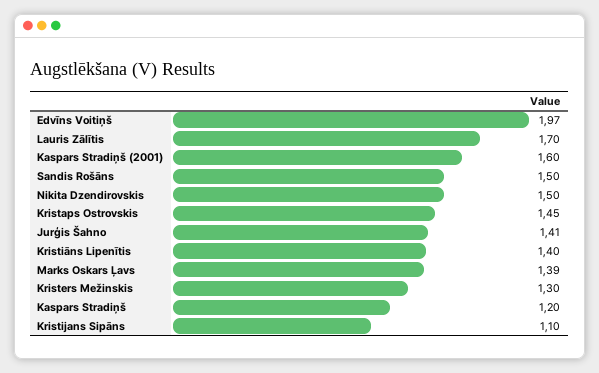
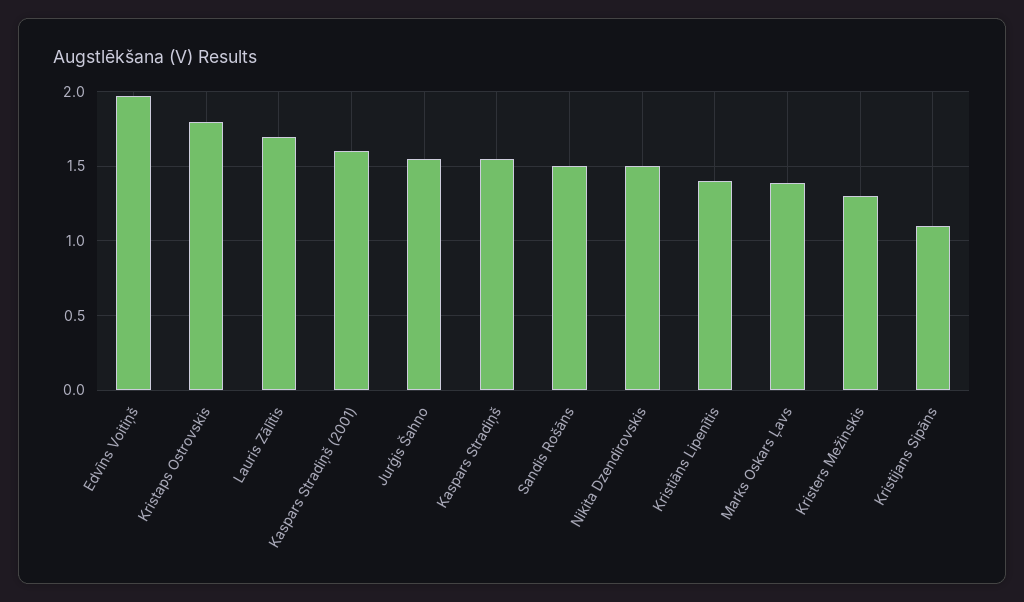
  {
    "Edvīns Voitiņš": 1.97,
    "Lauris Zālītis": 1.7,
    "Kaspars Stradiņš (2001)": 1.6,
    "Sandis Rošāns": 1.5,
    "Nikita Dzendirovskis": 1.5,
-   "Kristaps Ostrovskis": 1.45,
+   "Kristaps Ostrovskis": 1.8,
-   "Jurģis Šahno": 1.41,
+   "Jurģis Šahno": 1.55,
    "Kristiāns Lipenītis": 1.4,
    "Marks Oskars Ļavs": 1.39,
    "Kristers Mežinskis": 1.3,
-   "Kaspars Stradiņš": 1.2,
+   "Kaspars Stradiņš": 1.55,
    "Kristijans Sipāns": 1.1
  }

